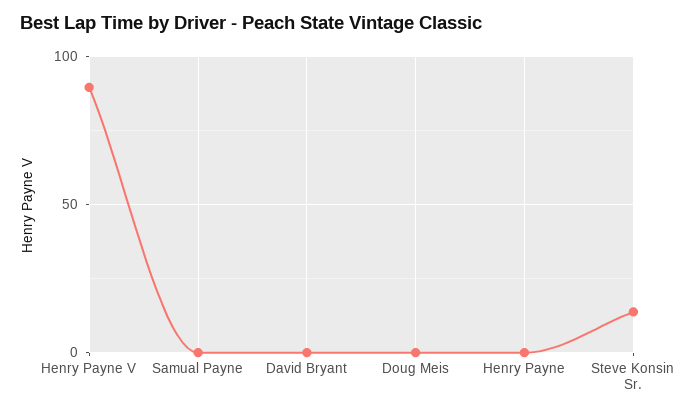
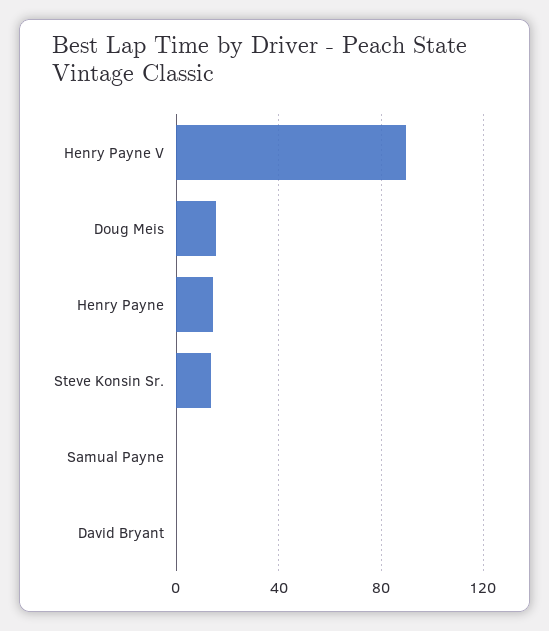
  {
    "Henry Payne V": 90,
    "Samual Payne": 0,
    "David Bryant": 0,
-   "Doug Meis": 0,
+   "Doug Meis": 15,
-   "Henry Payne": 0,
+   "Henry Payne": 15,
    "Steve Konsin Sr.": 15
  }

